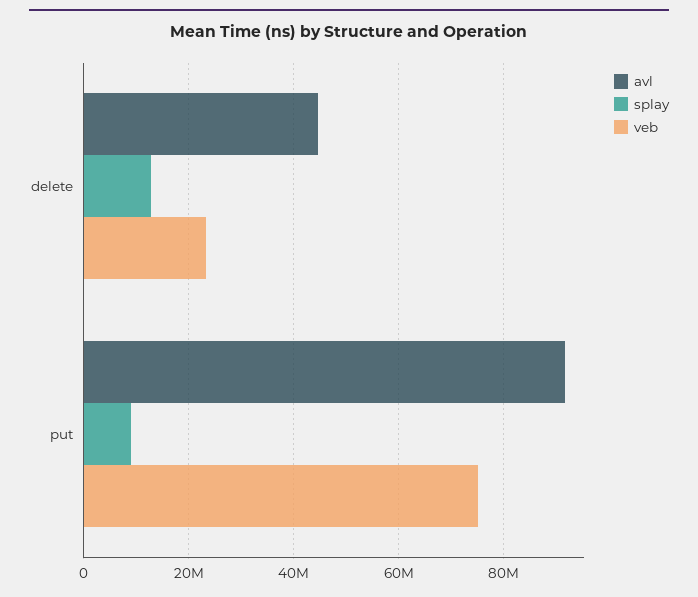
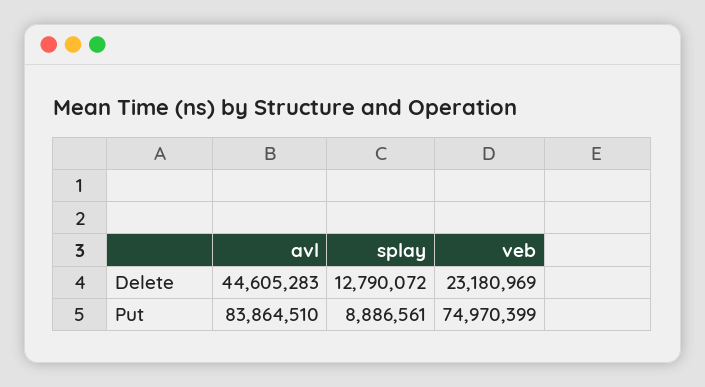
  {
    "avl": {
      "delete": 44605283,
-     "put": 92000000
+     "put": 83864510
    },
    "splay": {
      "delete": 12790072,
      "put": 8886561
    },
    "veb": {
      "delete": 23180969,
      "put": 74970399
    }
  }

